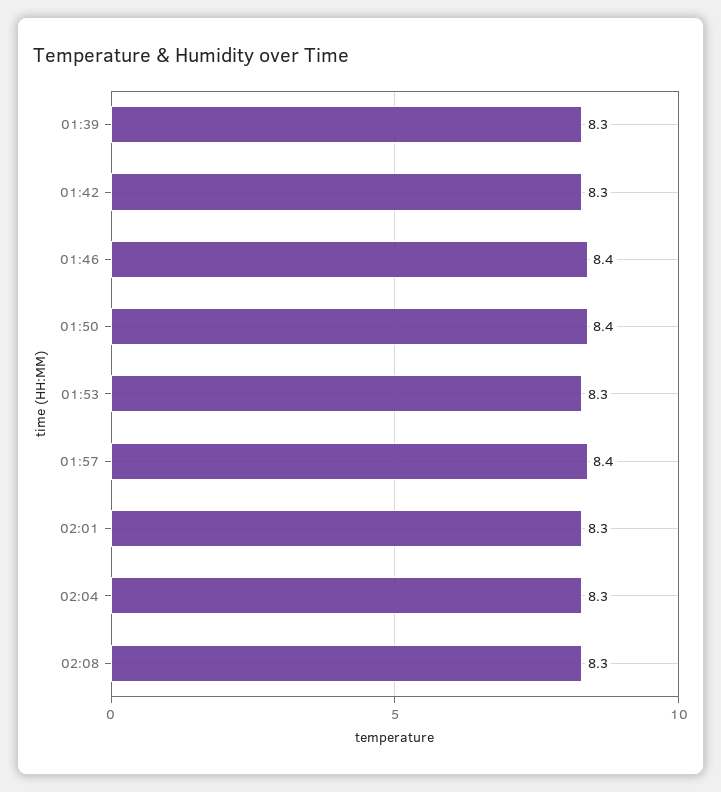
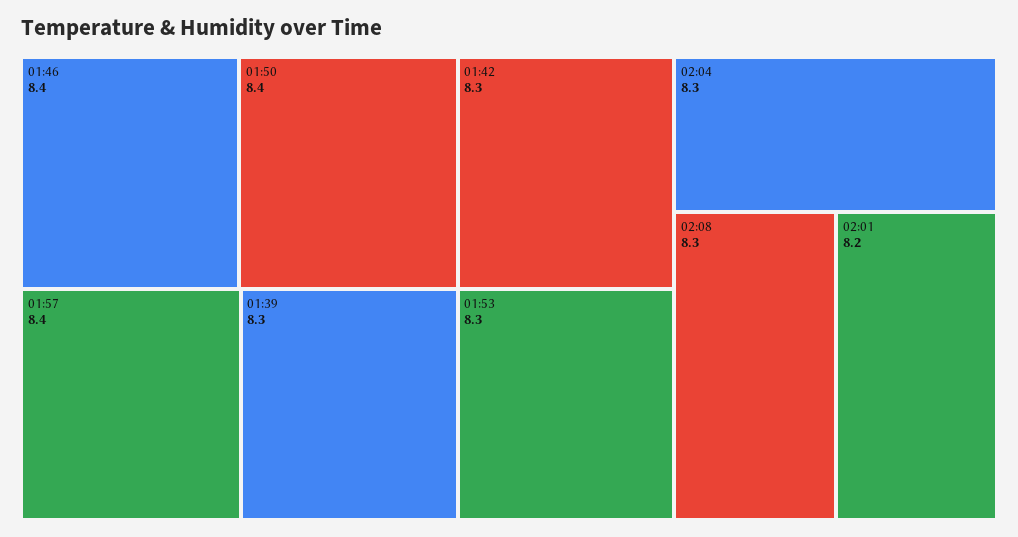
  {
    "01:39": 8.3,
    "01:42": 8.3,
    "01:46": 8.4,
    "01:50": 8.4,
    "01:53": 8.3,
    "01:57": 8.4,
-   "02:01": 8.3,
+   "02:01": 8.2,
    "02:04": 8.3,
    "02:08": 8.3
  }

